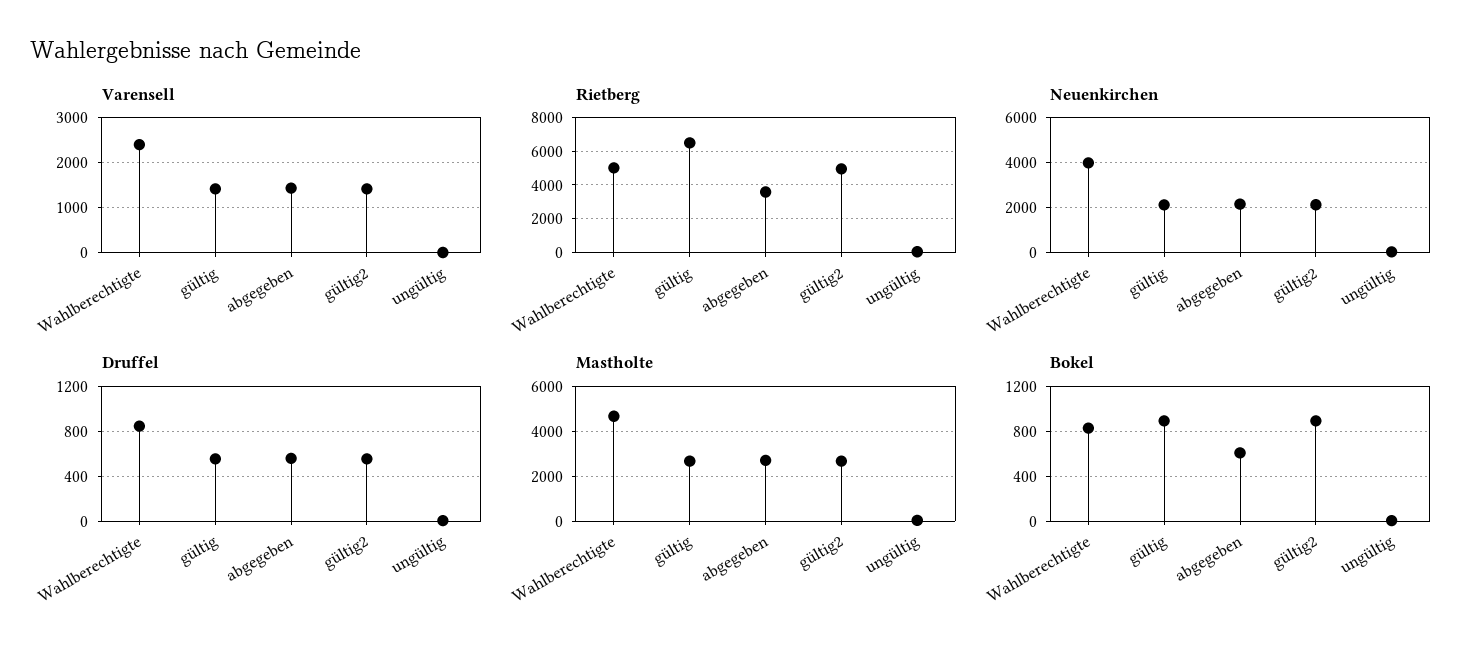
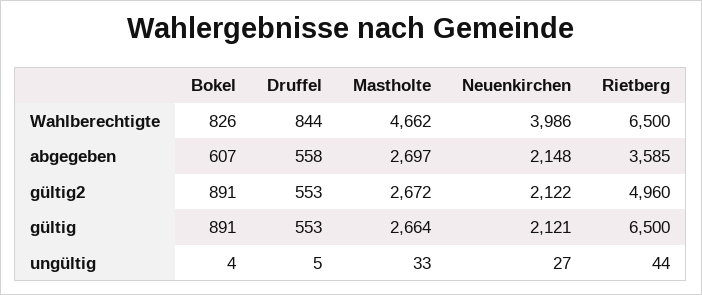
  {
-   "Varensell": {
-     "Wahlberechtigte": 2400,
-     "gültig": 1400,
-     "abgegeben": 1400,
-     "gültig2": 1400,
-     "ungültig": 0
-   },
    "Rietberg": {
-     "Wahlberechtigte": 5000,
+     "Wahlberechtigte": 6500,
      "gültig": 6500,
      "abgegeben": 3585,
      "gültig2": 4960,
      "ungültig": 44
    },
    "Neuenkirchen": {
      "Wahlberechtigte": 3986,
      "gültig": 2121,
      "abgegeben": 2148,
      "gültig2": 2122,
      "ungültig": 27
    },
    "Druffel": {
      "Wahlberechtigte": 844,
      "gültig": 553,
      "abgegeben": 558,
      "gültig2": 553,
      "ungültig": 5
    },
    "Mastholte": {
      "Wahlberechtigte": 4662,
      "gültig": 2664,
      "abgegeben": 2697,
      "gültig2": 2672,
      "ungültig": 33
    },
    "Bokel": {
      "Wahlberechtigte": 826,
      "gültig": 891,
      "abgegeben": 607,
      "gültig2": 891,
      "ungültig": 4
    }
  }

